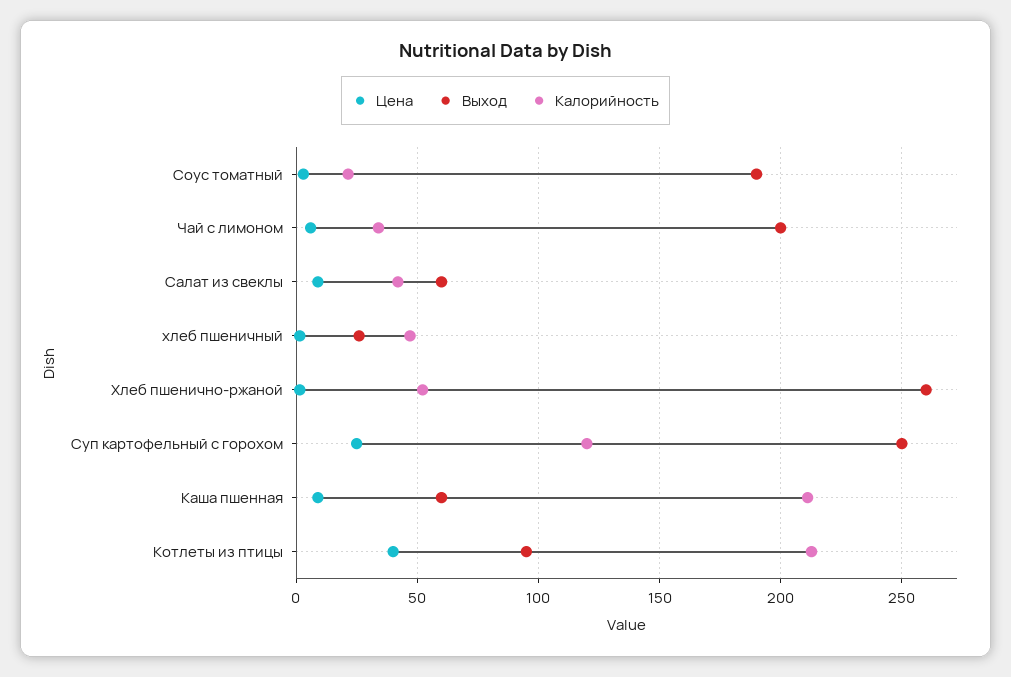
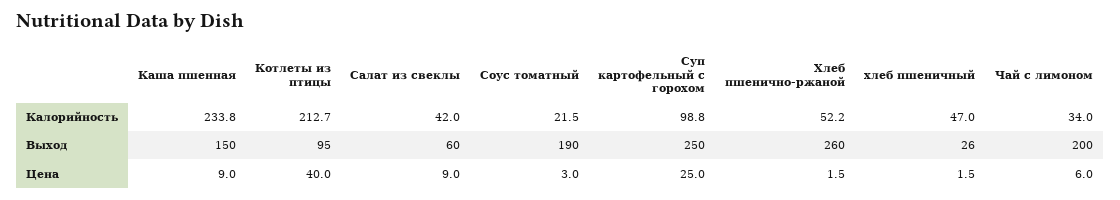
  {
    "Цена": {
      "Соус томатный": 3,
      "Чай с лимоном": 6,
      "Салат из свеклы": 9,
      "хлеб пшеничный": 1.5,
      "Хлеб пшенично-ржаной": 1.5,
      "Суп картофельный с горохом": 25,
      "Каша пшенная": 9,
      "Котлеты из птицы": 40
    },
    "Выход": {
      "Соус томатный": 190,
      "Чай с лимоном": 200,
      "Салат из свеклы": 60,
      "хлеб пшеничный": 26,
      "Хлеб пшенично-ржаной": 260,
      "Суп картофельный с горохом": 250,
-     "Каша пшенная": 60,
+     "Каша пшенная": 150,
      "Котлеты из птицы": 95
    },
    "Калорийность": {
      "Соус томатный": 21.5,
      "Чай с лимоном": 34,
      "Салат из свеклы": 42,
      "хлеб пшеничный": 47,
      "Хлеб пшенично-ржаной": 52.2,
-     "Суп картофельный с горохом": 120,
+     "Суп картофельный с горохом": 98.8,
-     "Каша пшенная": 210,
+     "Каша пшенная": 233.8,
      "Котлеты из птицы": 212.7
    }
  }

